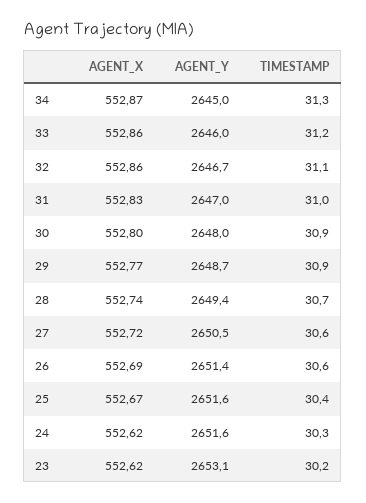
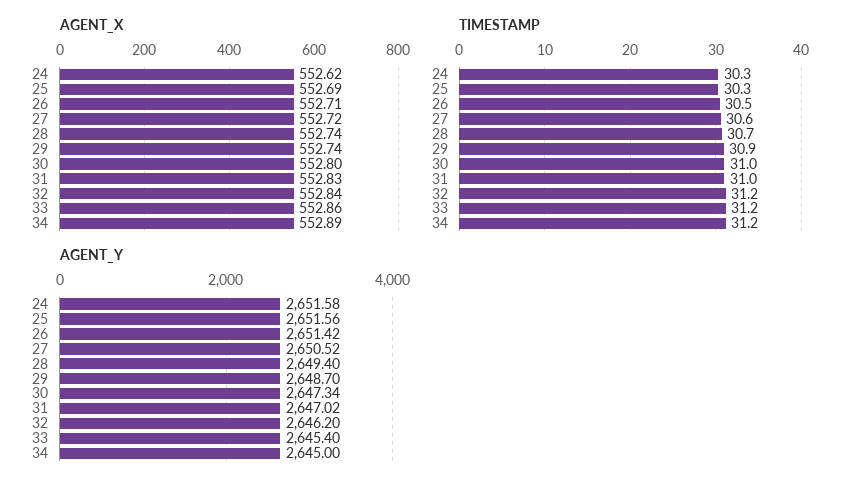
  {
    "AGENT_X": {
-     "34": 552.87,
+     "34": 552.89,
      "33": 552.86,
-     "32": 552.86,
+     "32": 552.84,
      "31": 552.83,
      "30": 552.8,
-     "29": 552.77,
+     "29": 552.74,
      "28": 552.74,
      "27": 552.72,
-     "26": 552.69,
+     "26": 552.71,
-     "25": 552.67,
+     "25": 552.69,
-     "24": 552.62,
+     "24": 552.62
-     "23": 552.62
    },
    "AGENT_Y": {
      "34": 2645,
-     "33": 2646,
+     "33": 2645.4,
-     "32": 2646.7,
+     "32": 2646.2,
      "31": 2647.02,
-     "30": 2648,
+     "30": 2647.34,
      "29": 2648.7,
      "28": 2649.4,
      "27": 2650.52,
      "26": 2651.42,
      "25": 2651.56,
-     "24": 2651.58,
+     "24": 2651.58
-     "23": 2653.1
    },
    "TIMESTAMP": {
-     "34": 31.3,
+     "34": 31.2,
      "33": 31.2,
-     "32": 31.1,
+     "32": 31.2,
      "31": 31,
-     "30": 30.9,
+     "30": 31,
      "29": 30.9,
      "28": 30.7,
      "27": 30.6,
-     "26": 30.6,
+     "26": 30.5,
-     "25": 30.4,
+     "25": 30.3,
-     "24": 30.3,
+     "24": 30.3
-     "23": 30.2
    }
  }

